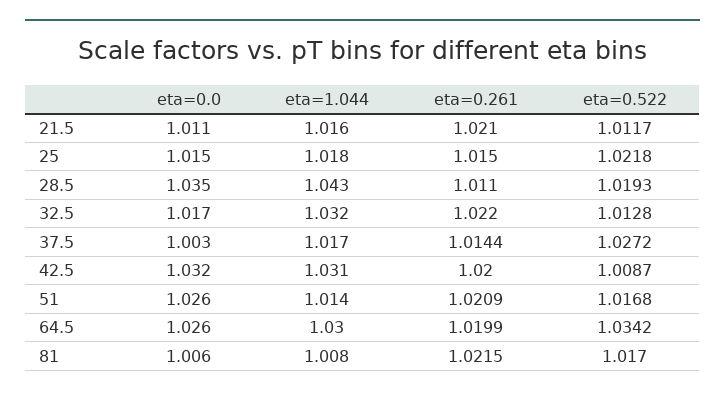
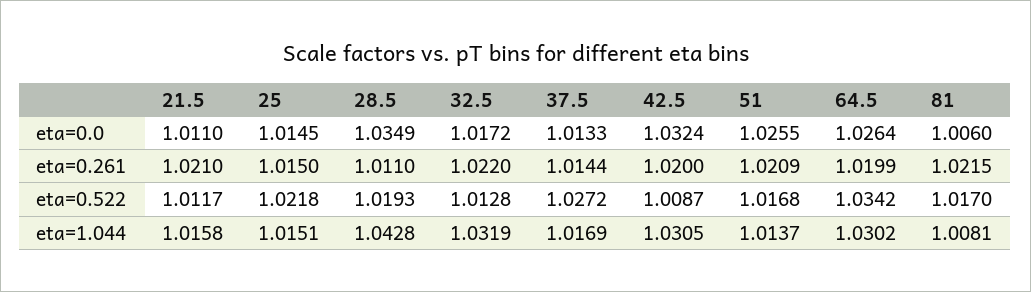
  {
    "eta=0.0": {
      "21.5": 1.011,
      "25": 1.0145,
      "28.5": 1.0349,
      "32.5": 1.0172,
-     "37.5": 1.003,
+     "37.5": 1.0133,
      "42.5": 1.0324,
      "51": 1.0255,
      "64.5": 1.0264,
      "81": 1.006
    },
    "eta=1.044": {
      "21.5": 1.0158,
-     "25": 1.018,
+     "25": 1.0151,
      "28.5": 1.0428,
      "32.5": 1.0319,
      "37.5": 1.0169,
      "42.5": 1.0305,
      "51": 1.0137,
      "64.5": 1.0302,
      "81": 1.0081
    },
    "eta=0.261": {
      "21.5": 1.021,
      "25": 1.015,
      "28.5": 1.011,
      "32.5": 1.022,
      "37.5": 1.0144,
      "42.5": 1.02,
      "51": 1.0209,
      "64.5": 1.0199,
      "81": 1.0215
    },
    "eta=0.522": {
      "21.5": 1.0117,
      "25": 1.0218,
      "28.5": 1.0193,
      "32.5": 1.0128,
      "37.5": 1.0272,
      "42.5": 1.0087,
      "51": 1.0168,
      "64.5": 1.0342,
      "81": 1.017
    }
  }

